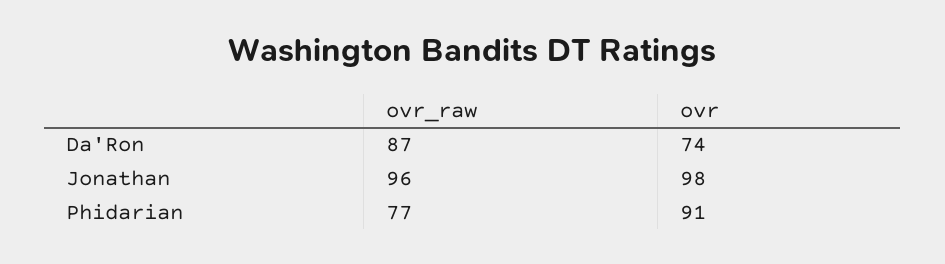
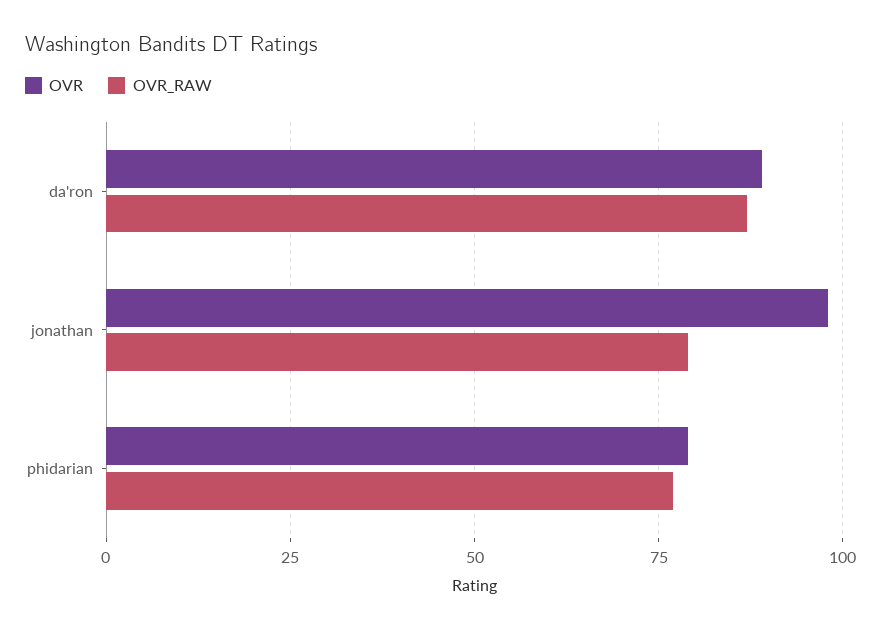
  {
    "ovr_raw": {
      "Da'Ron": 87,
-     "Jonathan": 96,
+     "Jonathan": 80,
      "Phidarian": 77
    },
    "ovr": {
-     "Da'Ron": 74,
+     "Da'Ron": 90,
      "Jonathan": 98,
-     "Phidarian": 91
+     "Phidarian": 80
    }
  }

